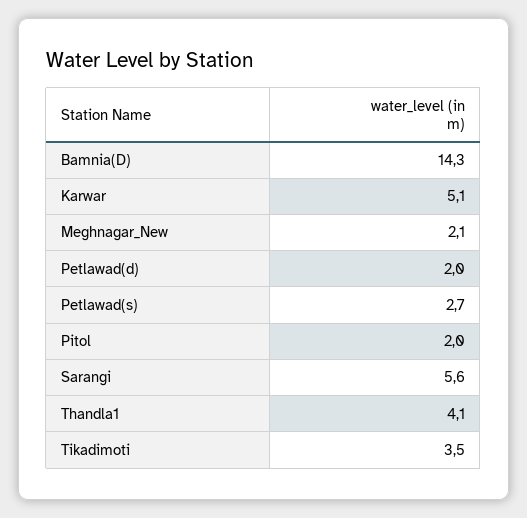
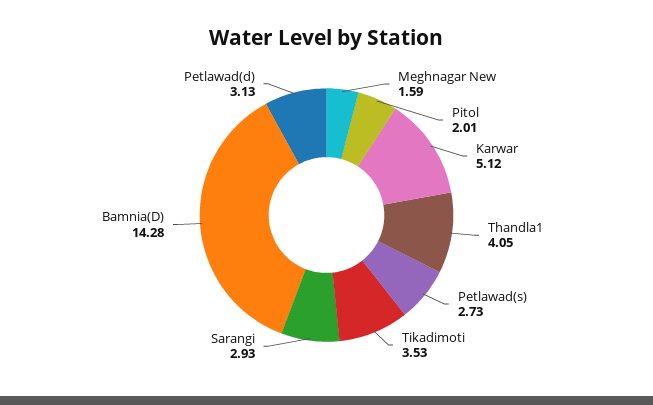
  {
    "Bamnia(D)": 14.28,
    "Karwar": 5.12,
-   "Meghnagar_New": 2.1,
+   "Meghnagar_New": 1.59,
-   "Petlawad(d)": 2,
+   "Petlawad(d)": 3.13,
    "Petlawad(s)": 2.73,
    "Pitol": 2.01,
-   "Sarangi": 5.6,
+   "Sarangi": 2.93,
    "Thandla1": 4.05,
    "Tikadimoti": 3.53
  }

